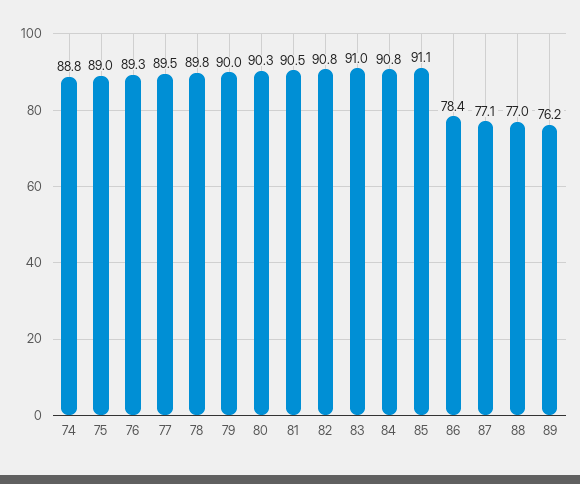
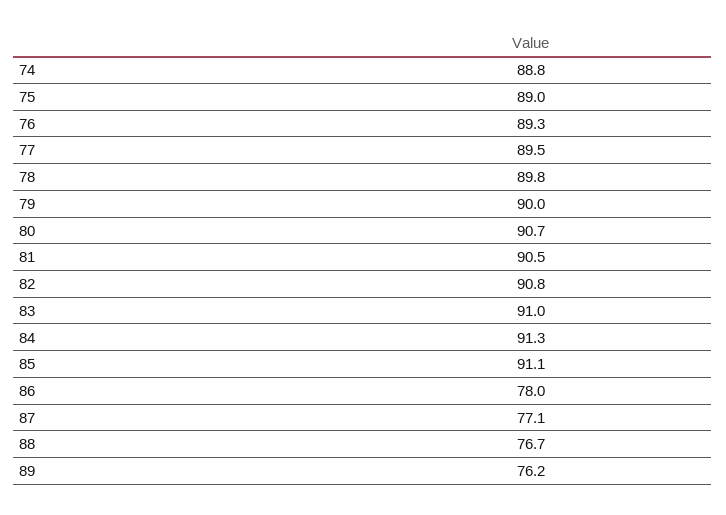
  {
    "74": 88.8,
    "75": 89,
    "76": 89.3,
    "77": 89.5,
    "78": 89.8,
    "79": 90,
-   "80": 90.3,
+   "80": 90.7,
    "81": 90.5,
    "82": 90.8,
    "83": 91,
-   "84": 90.8,
+   "84": 91.3,
    "85": 91.1,
-   "86": 78.4,
+   "86": 78,
    "87": 77.1,
-   "88": 77,
+   "88": 76.7,
    "89": 76.2
  }

